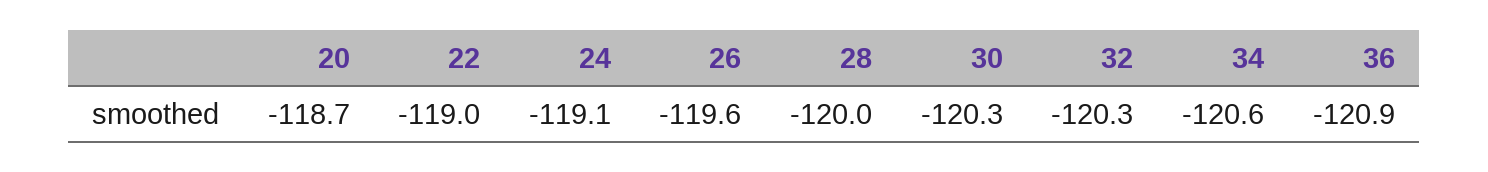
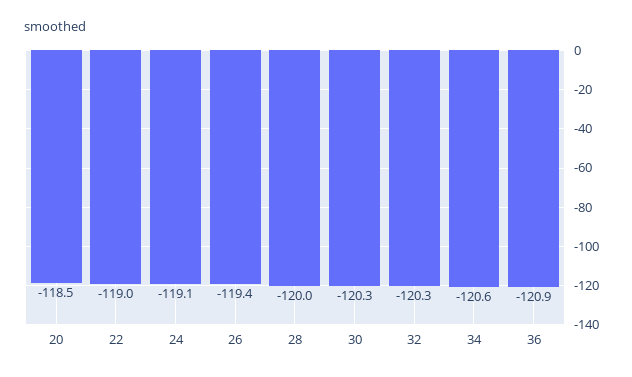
  {
-   "20": -118.7,
+   "20": -118.5,
    "22": -119,
    "24": -119.1,
-   "26": -119.6,
+   "26": -119.4,
    "28": -120,
    "30": -120.3,
    "32": -120.3,
    "34": -120.6,
    "36": -120.9
  }

